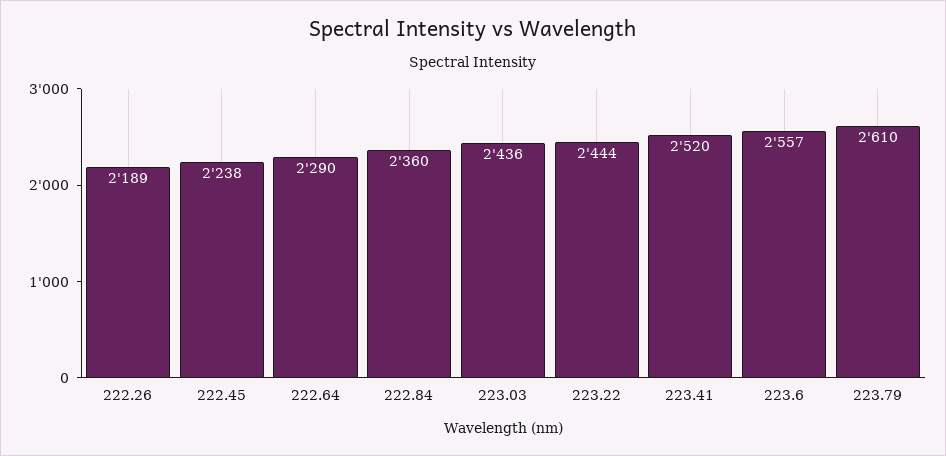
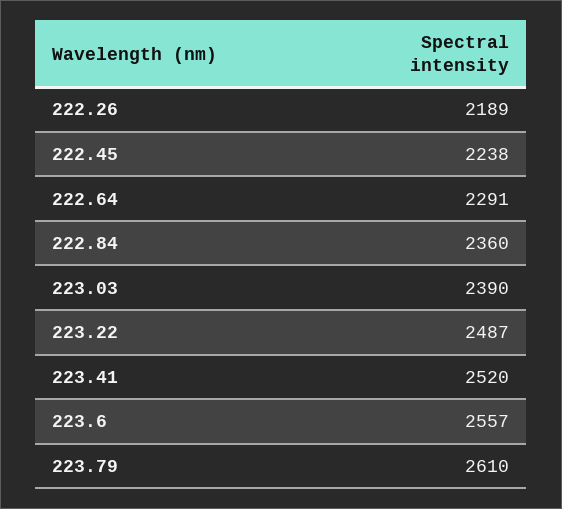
  {
    "222.26": 2189,
    "222.45": 2238,
-   "222.64": 2290,
+   "222.64": 2291,
    "222.84": 2360,
-   "223.03": 2436,
+   "223.03": 2390,
-   "223.22": 2444,
+   "223.22": 2487,
    "223.41": 2520,
    "223.6": 2557,
    "223.79": 2610
  }

